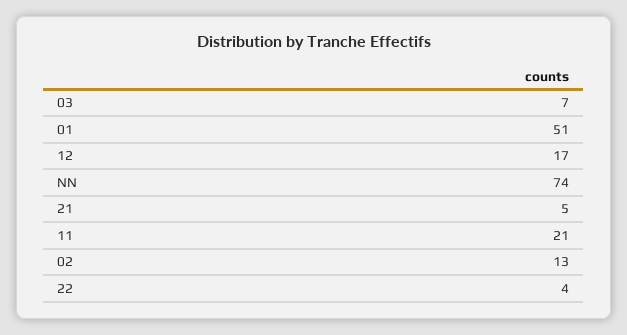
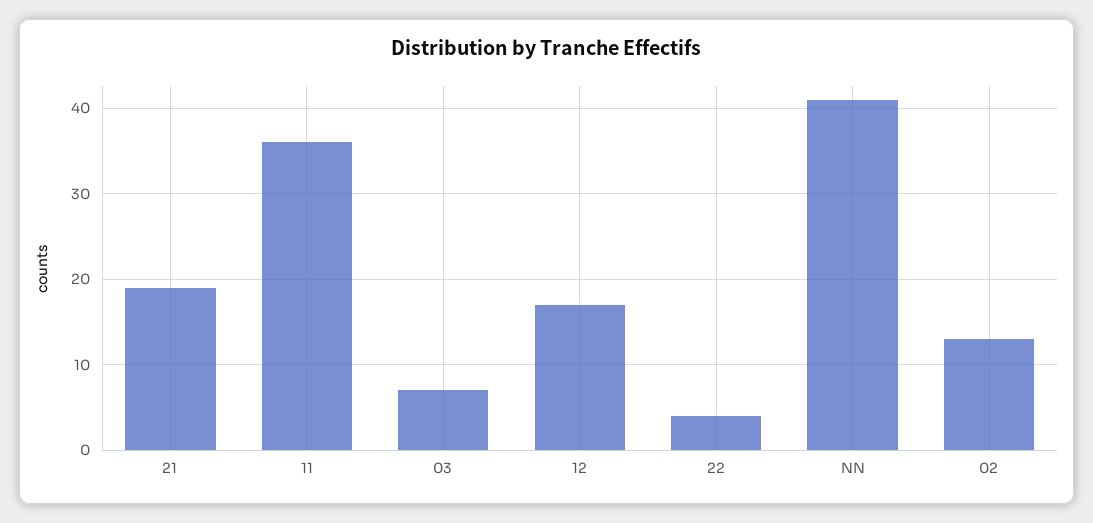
  {
    "03": 7,
-   "01": 51,
    "12": 17,
-   "NN": 74,
+   "NN": 41,
-   "21": 5,
+   "21": 19,
-   "11": 21,
+   "11": 36,
    "02": 13,
    "22": 4
  }

